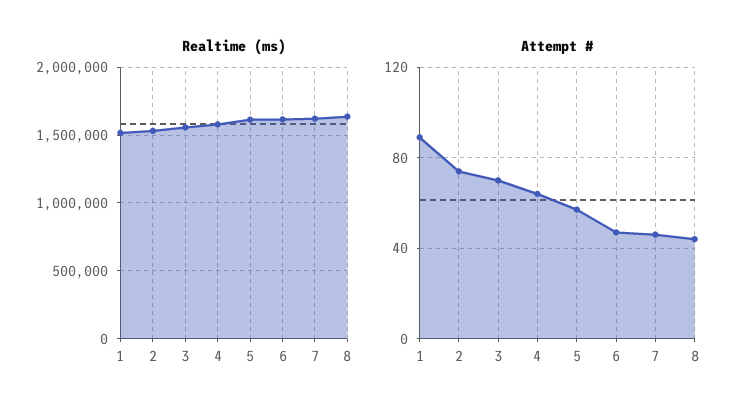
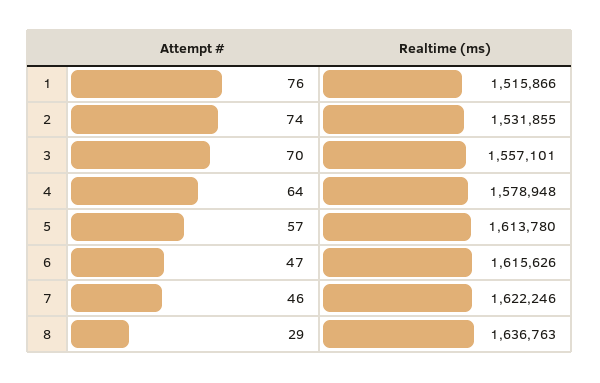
  {
    "Realtime (ms)": {
      "1": 1515866,
      "2": 1531855,
      "3": 1557101,
      "4": 1578948,
      "5": 1613780,
      "6": 1615626,
      "7": 1622246,
      "8": 1636763
    },
    "Attempt #": {
-     "1": 90,
+     "1": 76,
      "2": 74,
      "3": 70,
      "4": 64,
      "5": 57,
      "6": 47,
      "7": 46,
-     "8": 45
+     "8": 29
    }
  }

